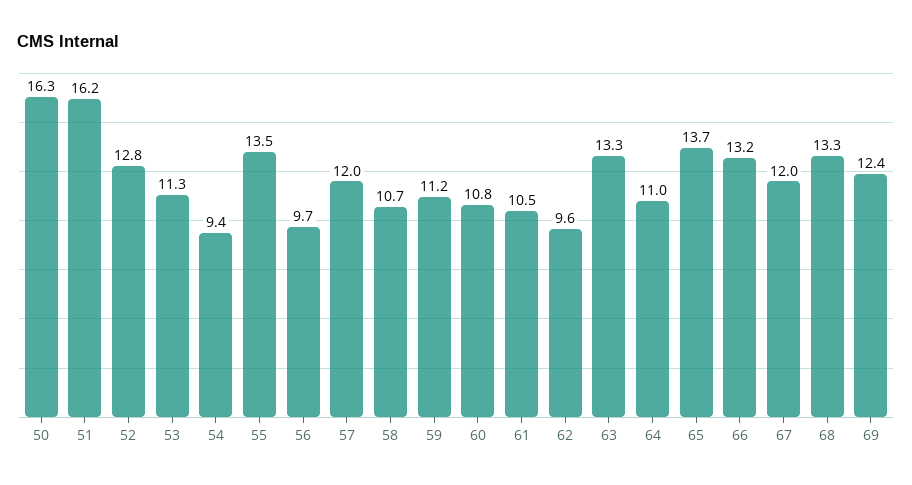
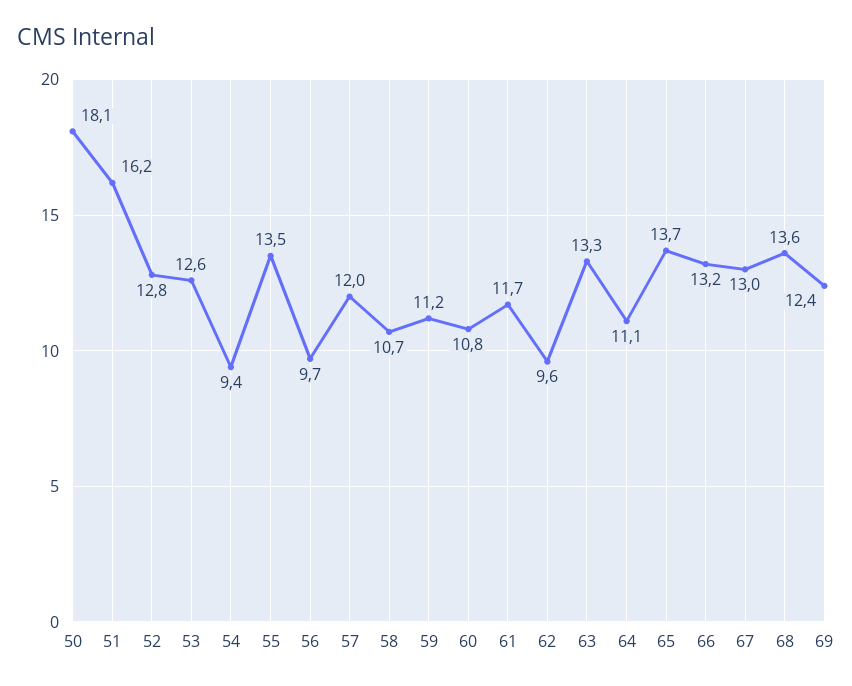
  {
-   "50": 16.3,
+   "50": 18.1,
    "51": 16.2,
    "52": 12.8,
-   "53": 11.3,
+   "53": 12.6,
    "54": 9.4,
    "55": 13.5,
    "56": 9.7,
    "57": 12,
    "58": 10.7,
    "59": 11.2,
    "60": 10.8,
-   "61": 10.5,
+   "61": 11.7,
    "62": 9.6,
    "63": 13.3,
-   "64": 11,
+   "64": 11.1,
    "65": 13.7,
    "66": 13.2,
-   "67": 12,
+   "67": 13,
-   "68": 13.3,
+   "68": 13.6,
    "69": 12.4
  }

